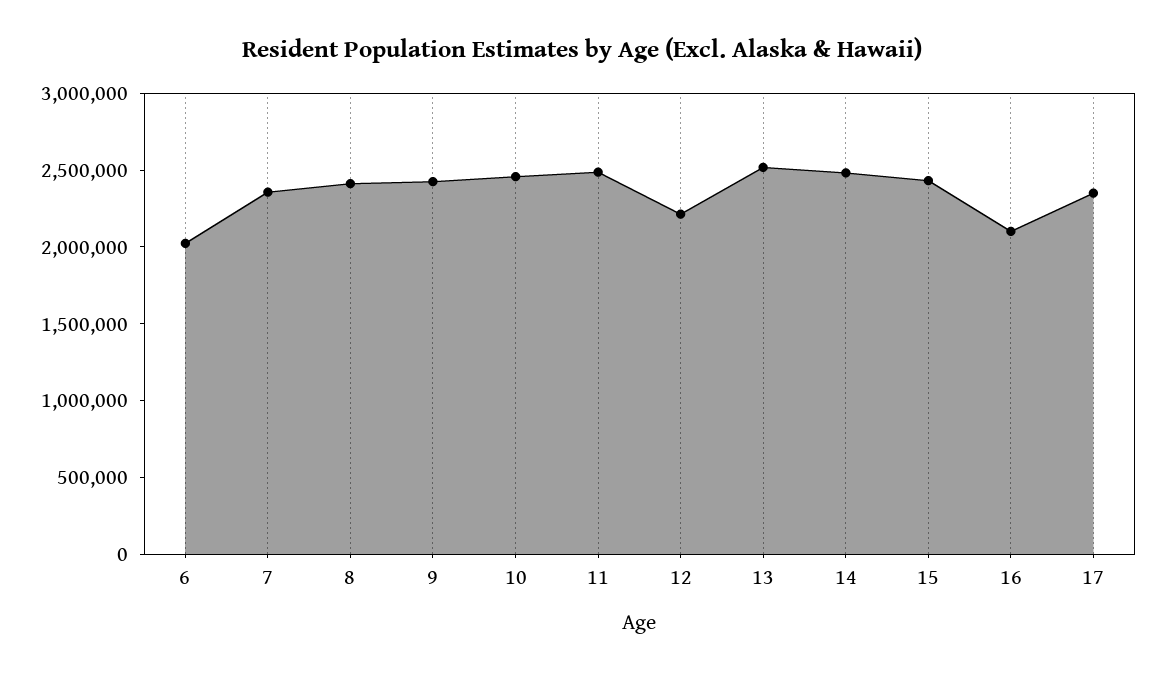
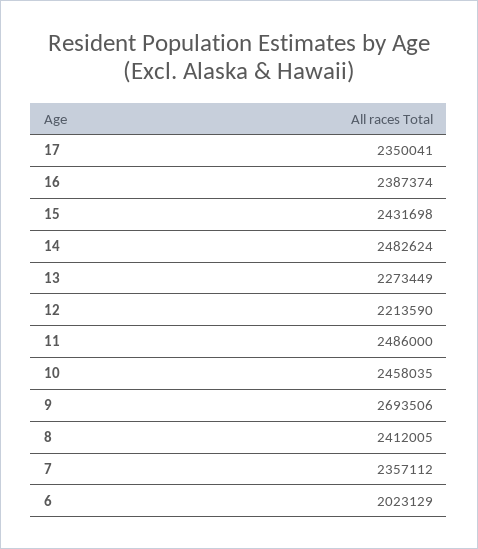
  {
    "6": 2023129,
    "7": 2357112,
    "8": 2412005,
-   "9": 2400000,
+   "9": 2693506,
    "10": 2458035,
    "11": 2486000,
    "12": 2213590,
-   "13": 2500000,
+   "13": 2273449,
    "14": 2482624,
    "15": 2431698,
-   "16": 2100000,
+   "16": 2387374,
    "17": 2350041
  }

